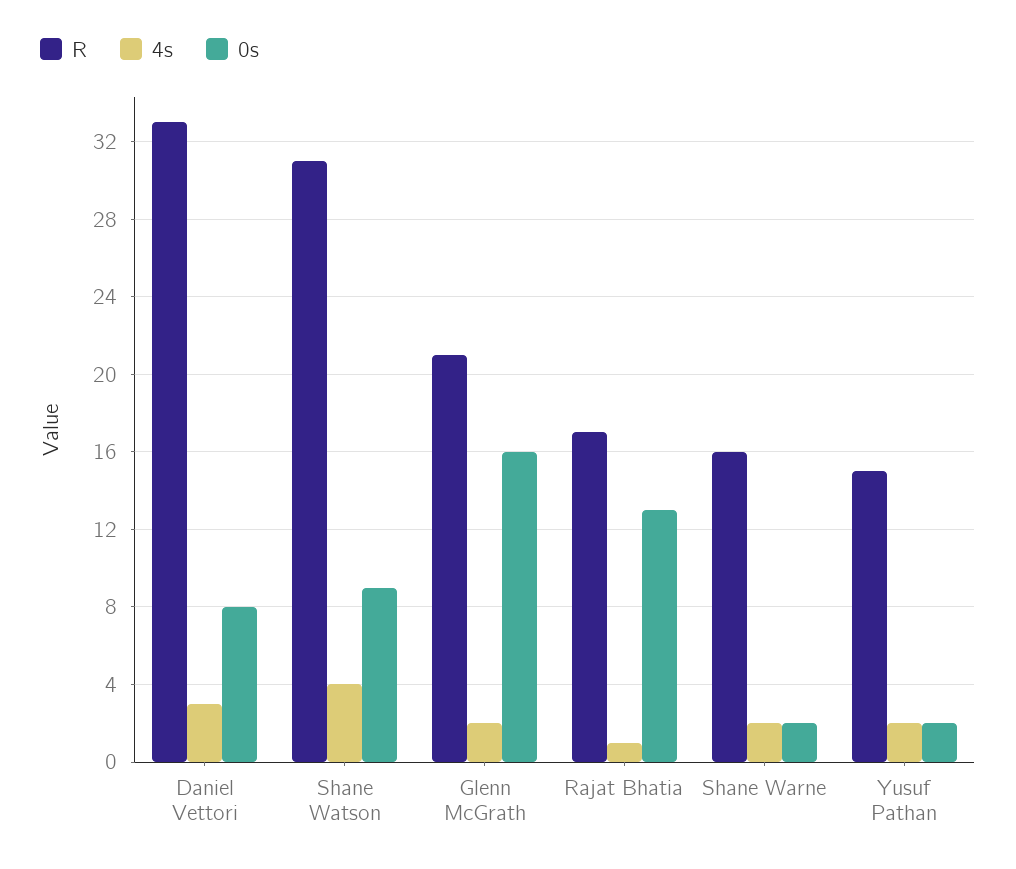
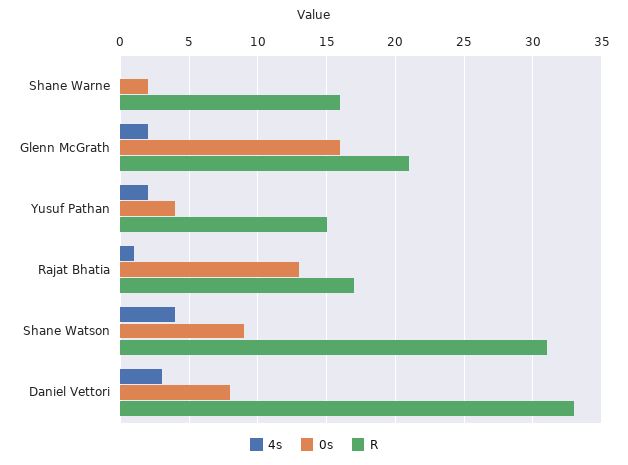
  {
    "R": {
      "Daniel Vettori": 33,
      "Shane Watson": 31,
      "Glenn McGrath": 21,
      "Rajat Bhatia": 17,
      "Shane Warne": 16,
      "Yusuf Pathan": 15
    },
    "4s": {
      "Daniel Vettori": 3,
      "Shane Watson": 4,
      "Glenn McGrath": 2,
      "Rajat Bhatia": 1,
-     "Shane Warne": 2,
+     "Shane Warne": 0,
      "Yusuf Pathan": 2
    },
    "0s": {
      "Daniel Vettori": 8,
      "Shane Watson": 9,
      "Glenn McGrath": 16,
      "Rajat Bhatia": 13,
      "Shane Warne": 2,
-     "Yusuf Pathan": 2
+     "Yusuf Pathan": 4
    }
  }

